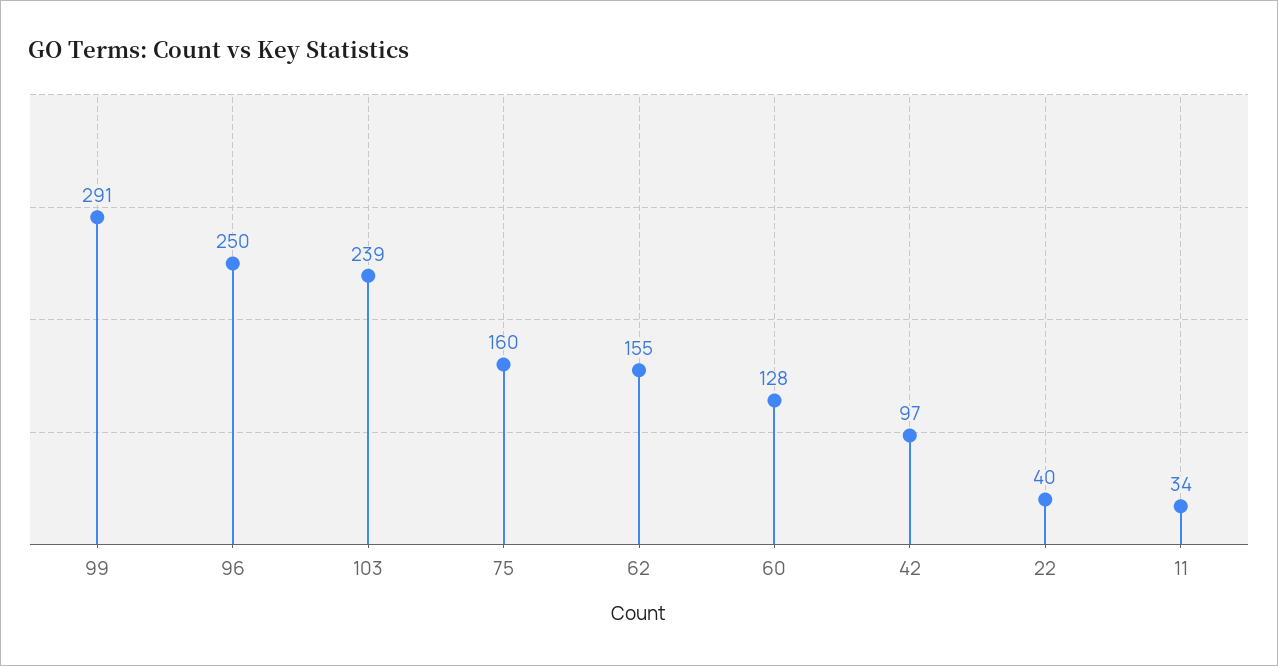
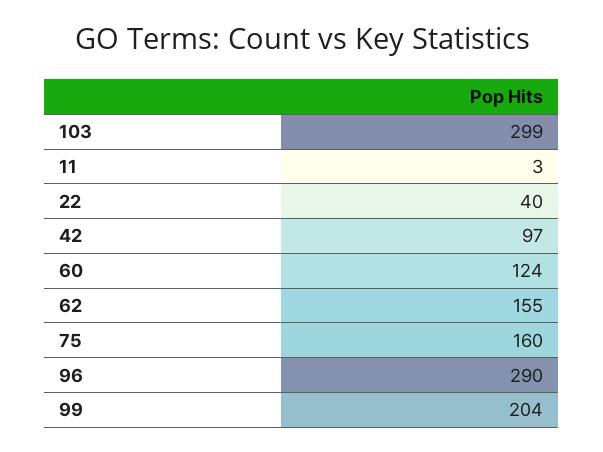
  {
-   "99": 291,
+   "99": 204,
-   "96": 250,
+   "96": 290,
-   "103": 239,
+   "103": 299,
    "75": 160,
    "62": 155,
-   "60": 128,
+   "60": 124,
    "42": 97,
    "22": 40,
-   "11": 34
+   "11": 3
  }

